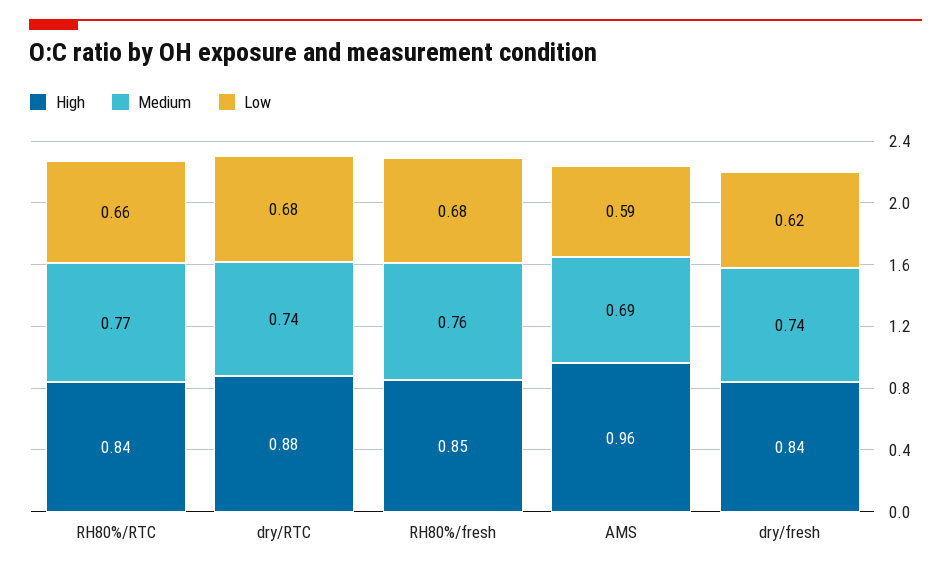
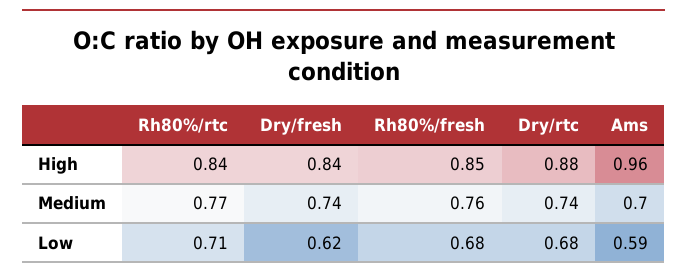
  {
    "High": {
      "RH80%/RTC": 0.84,
      "dry/RTC": 0.88,
      "RH80%/fresh": 0.85,
      "AMS": 0.96,
      "dry/fresh": 0.84
    },
    "Medium": {
      "RH80%/RTC": 0.77,
      "dry/RTC": 0.74,
      "RH80%/fresh": 0.76,
-     "AMS": 0.69,
+     "AMS": 0.7,
      "dry/fresh": 0.74
    },
    "Low": {
-     "RH80%/RTC": 0.66,
+     "RH80%/RTC": 0.71,
      "dry/RTC": 0.68,
      "RH80%/fresh": 0.68,
      "AMS": 0.59,
      "dry/fresh": 0.62
    }
  }

